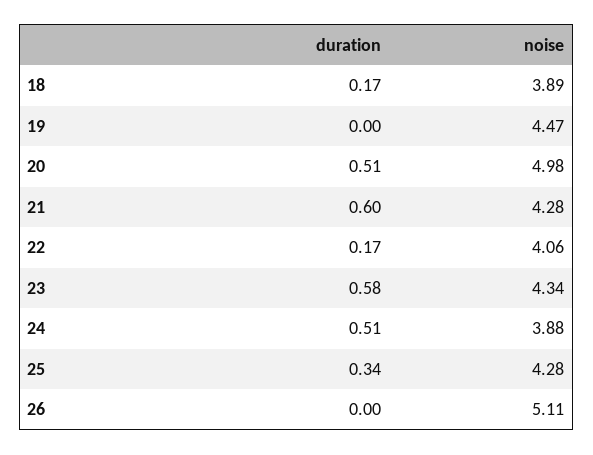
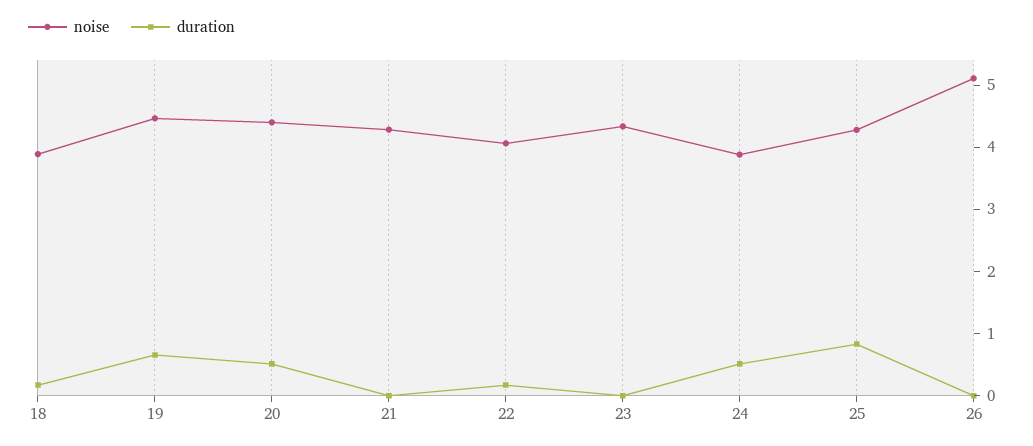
  {
    "duration": {
      "18": 0.17,
-     "19": 0,
+     "19": 0.6,
      "20": 0.51,
-     "21": 0.6,
+     "21": 0,
      "22": 0.17,
-     "23": 0.58,
+     "23": 0,
      "24": 0.51,
-     "25": 0.34,
+     "25": 0.8,
      "26": 0
    },
    "noise": {
      "18": 3.89,
      "19": 4.47,
-     "20": 4.98,
+     "20": 4.4,
      "21": 4.28,
      "22": 4.06,
      "23": 4.34,
      "24": 3.88,
      "25": 4.28,
      "26": 5.11
    }
  }

